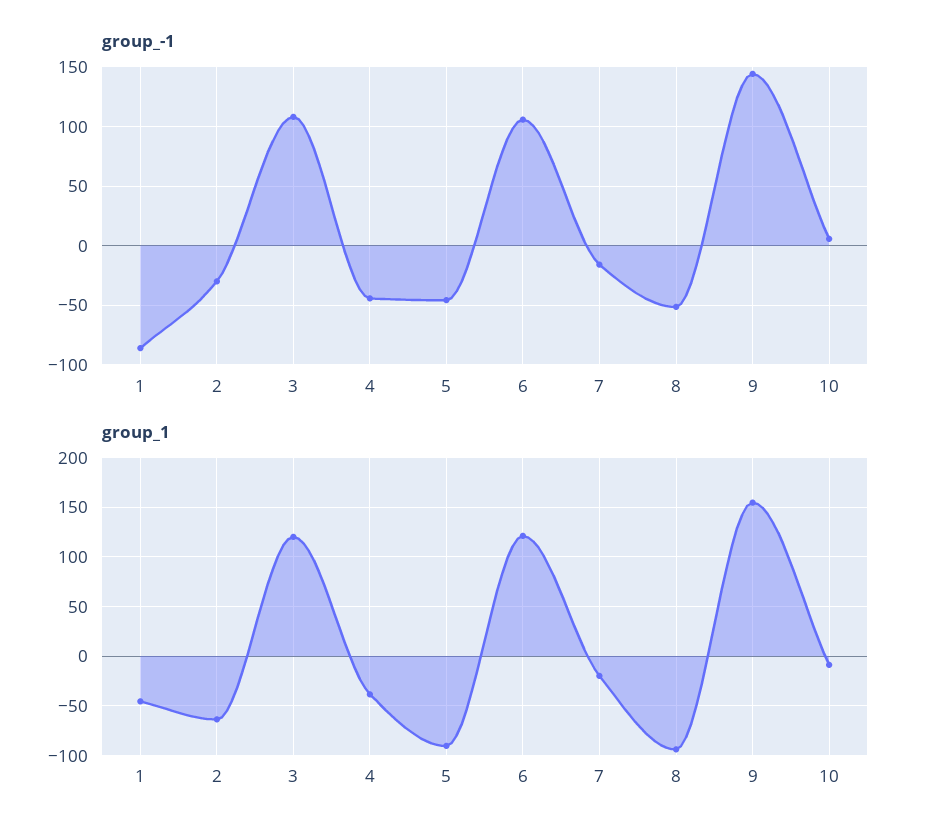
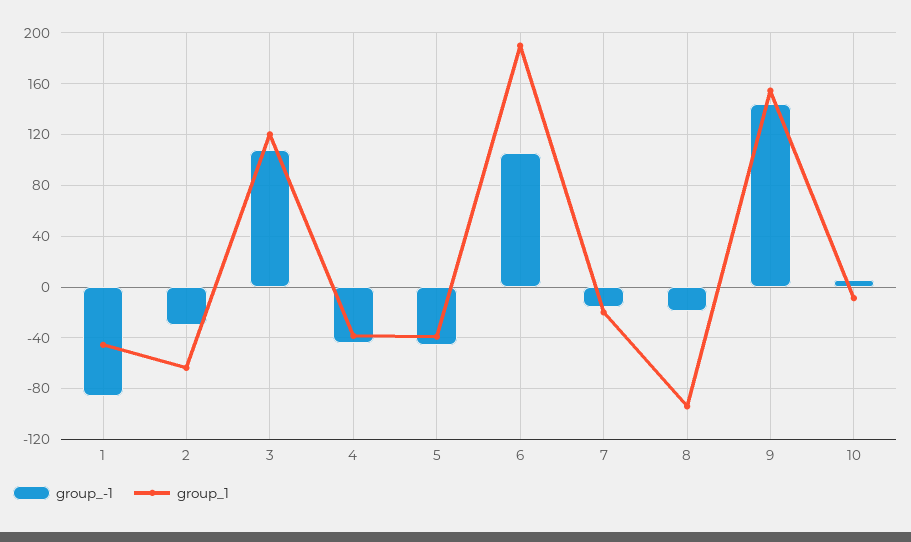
  {
    "group_-1": {
      "1": -85,
      "2": -30,
      "3": 110,
      "4": -45,
      "5": -45,
      "6": 105,
      "7": -15,
-     "8": -50,
+     "8": -20,
      "9": 145,
      "10": 5
    },
    "group_1": {
      "1": -45,
      "2": -65,
      "3": 120,
      "4": -40,
-     "5": -90,
+     "5": -40,
-     "6": 120,
+     "6": 190,
      "7": -20,
      "8": -95,
      "9": 155,
      "10": -10
    }
  }

